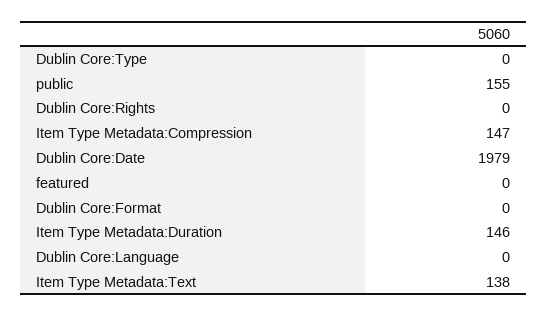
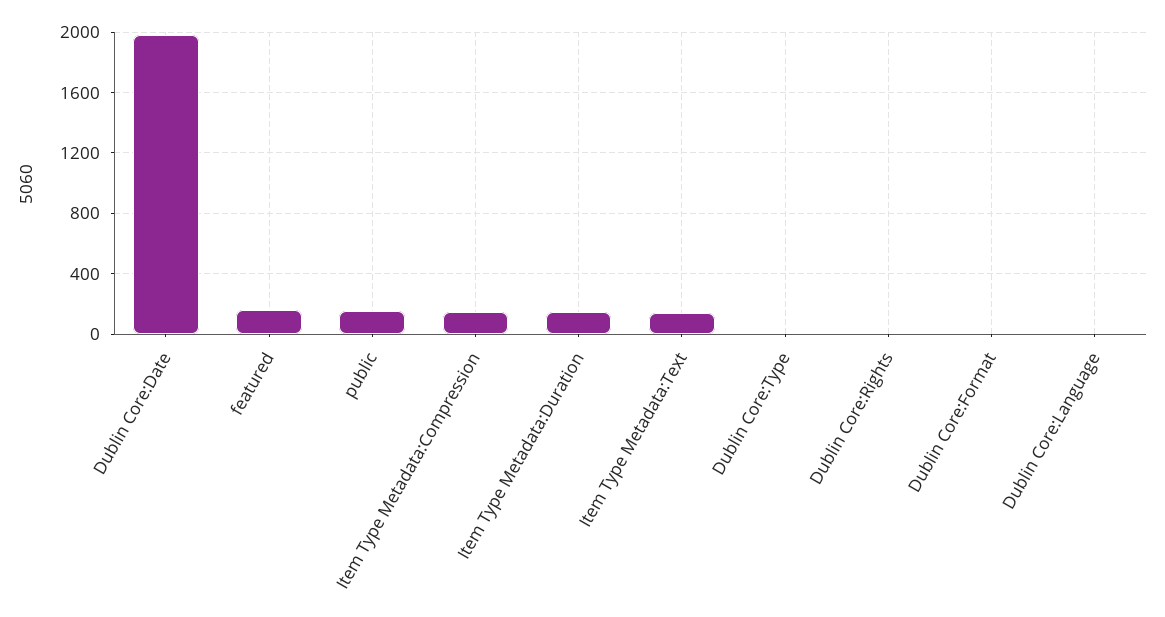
  {
    "Dublin Core:Type": 0,
    "public": 155,
    "Dublin Core:Rights": 0,
    "Item Type Metadata:Compression": 147,
    "Dublin Core:Date": 1979,
-   "featured": 0,
+   "featured": 150,
    "Dublin Core:Format": 0,
    "Item Type Metadata:Duration": 146,
    "Dublin Core:Language": 0,
    "Item Type Metadata:Text": 138
  }

